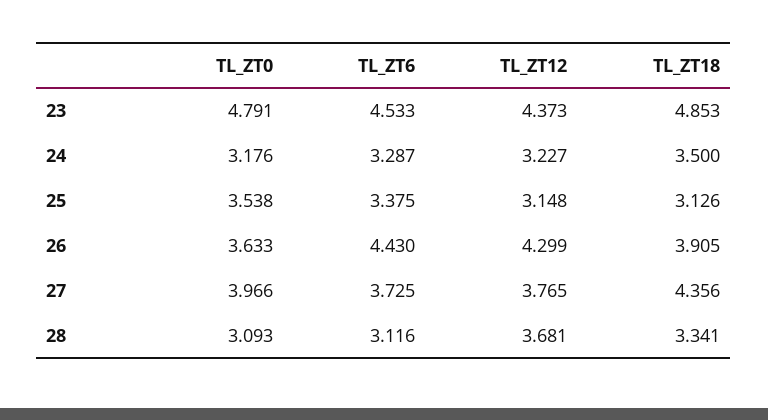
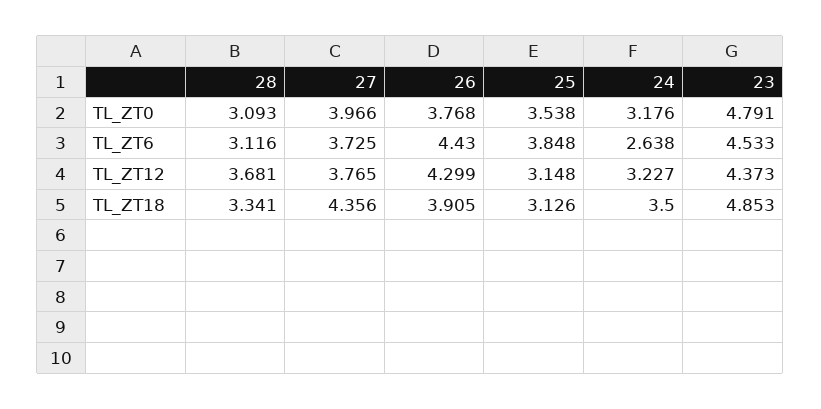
  {
    "TL_ZT0": {
      "23": 4.791,
      "24": 3.176,
      "25": 3.538,
-     "26": 3.633,
+     "26": 3.768,
      "27": 3.966,
      "28": 3.093
    },
    "TL_ZT6": {
      "23": 4.533,
-     "24": 3.287,
+     "24": 2.638,
-     "25": 3.375,
+     "25": 3.848,
      "26": 4.43,
      "27": 3.725,
      "28": 3.116
    },
    "TL_ZT12": {
      "23": 4.373,
      "24": 3.227,
      "25": 3.148,
      "26": 4.299,
      "27": 3.765,
      "28": 3.681
    },
    "TL_ZT18": {
      "23": 4.853,
      "24": 3.5,
      "25": 3.126,
      "26": 3.905,
      "27": 4.356,
      "28": 3.341
    }
  }

